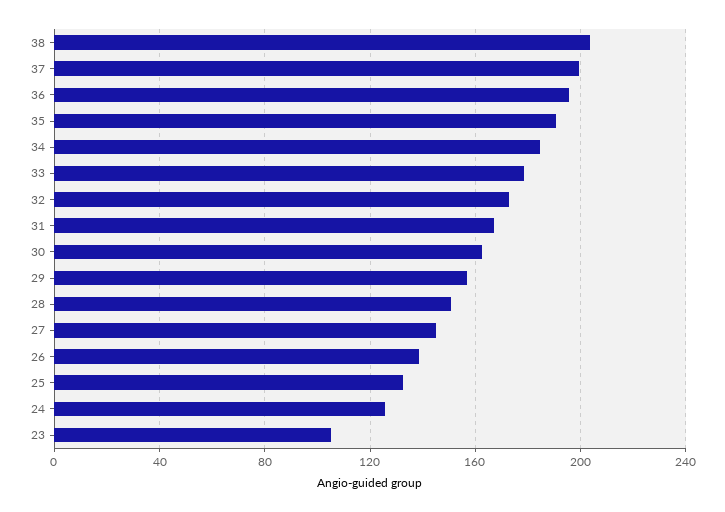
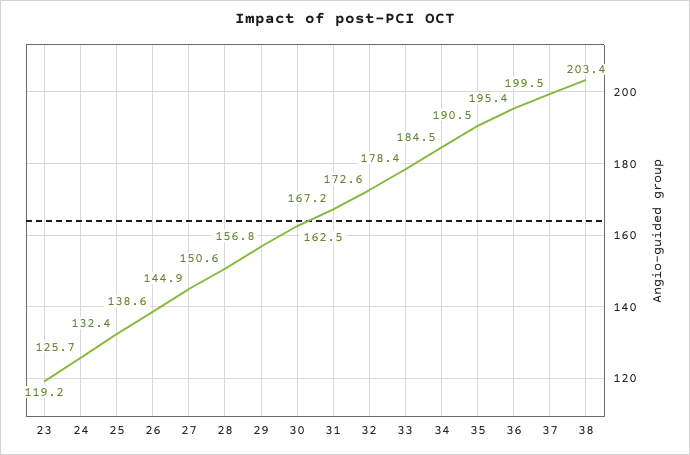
  {
    "38": 203.4,
    "37": 199.5,
    "36": 195.4,
    "35": 190.5,
    "34": 184.5,
    "33": 178.4,
    "32": 172.6,
    "31": 167.2,
    "30": 162.5,
    "29": 156.8,
    "28": 150.6,
    "27": 144.9,
    "26": 138.6,
    "25": 132.4,
    "24": 125.7,
-   "23": 105
+   "23": 119.2
  }

